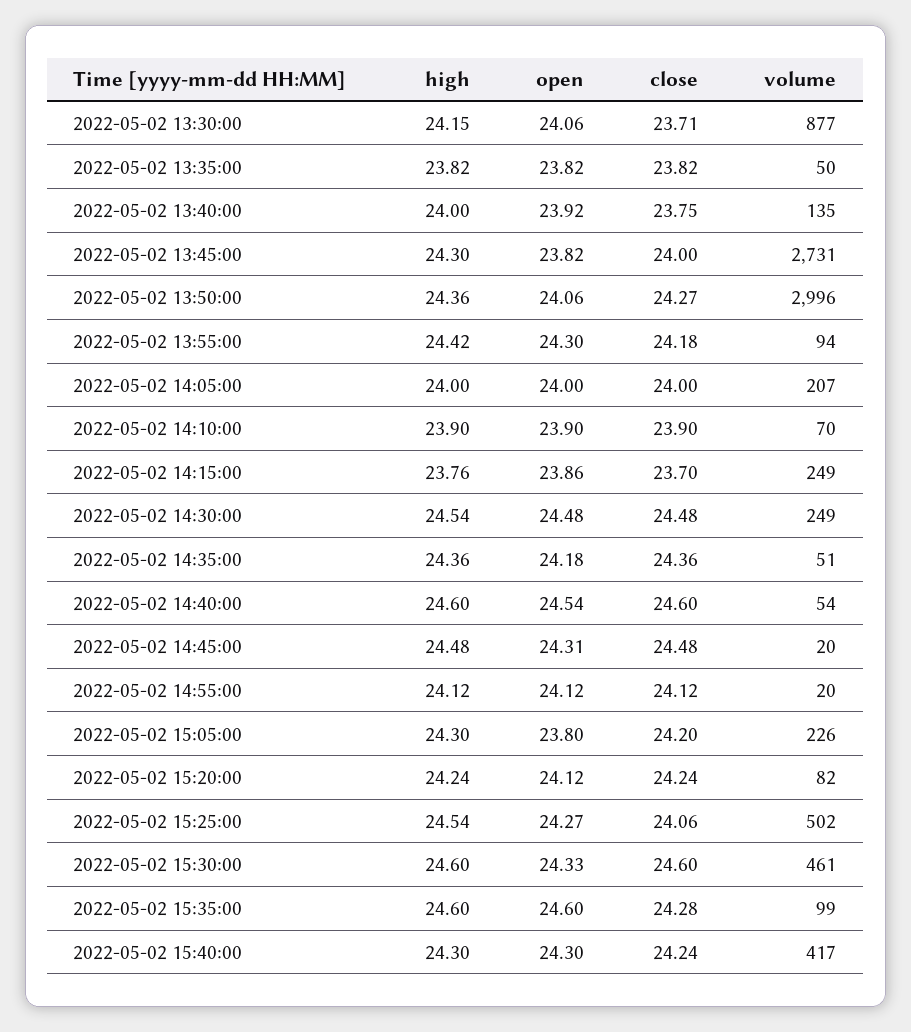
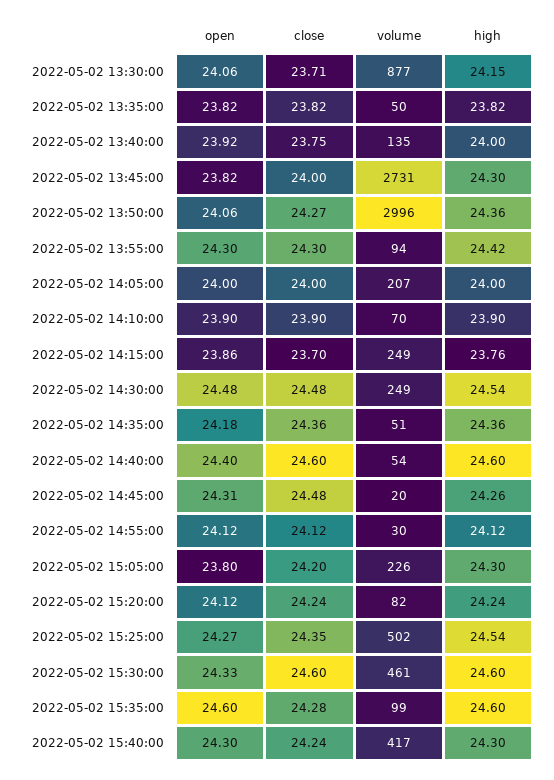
  {
    "high": {
      "2022-05-02 13:30:00": 24.15,
      "2022-05-02 13:35:00": 23.82,
      "2022-05-02 13:40:00": 24,
      "2022-05-02 13:45:00": 24.3,
      "2022-05-02 13:50:00": 24.36,
      "2022-05-02 13:55:00": 24.42,
      "2022-05-02 14:05:00": 24,
      "2022-05-02 14:10:00": 23.9,
      "2022-05-02 14:15:00": 23.76,
      "2022-05-02 14:30:00": 24.54,
      "2022-05-02 14:35:00": 24.36,
      "2022-05-02 14:40:00": 24.6,
-     "2022-05-02 14:45:00": 24.48,
+     "2022-05-02 14:45:00": 24.26,
      "2022-05-02 14:55:00": 24.12,
      "2022-05-02 15:05:00": 24.3,
      "2022-05-02 15:20:00": 24.24,
      "2022-05-02 15:25:00": 24.54,
      "2022-05-02 15:30:00": 24.6,
      "2022-05-02 15:35:00": 24.6,
      "2022-05-02 15:40:00": 24.3
    },
    "open": {
      "2022-05-02 13:30:00": 24.06,
      "2022-05-02 13:35:00": 23.82,
      "2022-05-02 13:40:00": 23.92,
      "2022-05-02 13:45:00": 23.82,
      "2022-05-02 13:50:00": 24.06,
      "2022-05-02 13:55:00": 24.3,
      "2022-05-02 14:05:00": 24,
      "2022-05-02 14:10:00": 23.9,
      "2022-05-02 14:15:00": 23.86,
      "2022-05-02 14:30:00": 24.48,
      "2022-05-02 14:35:00": 24.18,
-     "2022-05-02 14:40:00": 24.54,
+     "2022-05-02 14:40:00": 24.4,
      "2022-05-02 14:45:00": 24.31,
      "2022-05-02 14:55:00": 24.12,
      "2022-05-02 15:05:00": 23.8,
      "2022-05-02 15:20:00": 24.12,
      "2022-05-02 15:25:00": 24.27,
      "2022-05-02 15:30:00": 24.33,
      "2022-05-02 15:35:00": 24.6,
      "2022-05-02 15:40:00": 24.3
    },
    "close": {
      "2022-05-02 13:30:00": 23.71,
      "2022-05-02 13:35:00": 23.82,
      "2022-05-02 13:40:00": 23.75,
      "2022-05-02 13:45:00": 24,
      "2022-05-02 13:50:00": 24.27,
-     "2022-05-02 13:55:00": 24.18,
+     "2022-05-02 13:55:00": 24.3,
      "2022-05-02 14:05:00": 24,
      "2022-05-02 14:10:00": 23.9,
      "2022-05-02 14:15:00": 23.7,
      "2022-05-02 14:30:00": 24.48,
      "2022-05-02 14:35:00": 24.36,
      "2022-05-02 14:40:00": 24.6,
      "2022-05-02 14:45:00": 24.48,
      "2022-05-02 14:55:00": 24.12,
      "2022-05-02 15:05:00": 24.2,
      "2022-05-02 15:20:00": 24.24,
-     "2022-05-02 15:25:00": 24.06,
+     "2022-05-02 15:25:00": 24.35,
      "2022-05-02 15:30:00": 24.6,
      "2022-05-02 15:35:00": 24.28,
      "2022-05-02 15:40:00": 24.24
    },
    "volume": {
      "2022-05-02 13:30:00": 877,
      "2022-05-02 13:35:00": 50,
      "2022-05-02 13:40:00": 135,
      "2022-05-02 13:45:00": 2731,
      "2022-05-02 13:50:00": 2996,
      "2022-05-02 13:55:00": 94,
      "2022-05-02 14:05:00": 207,
      "2022-05-02 14:10:00": 70,
      "2022-05-02 14:15:00": 249,
      "2022-05-02 14:30:00": 249,
      "2022-05-02 14:35:00": 51,
      "2022-05-02 14:40:00": 54,
      "2022-05-02 14:45:00": 20,
-     "2022-05-02 14:55:00": 20,
+     "2022-05-02 14:55:00": 30,
      "2022-05-02 15:05:00": 226,
      "2022-05-02 15:20:00": 82,
      "2022-05-02 15:25:00": 502,
      "2022-05-02 15:30:00": 461,
      "2022-05-02 15:35:00": 99,
      "2022-05-02 15:40:00": 417
    }
  }

